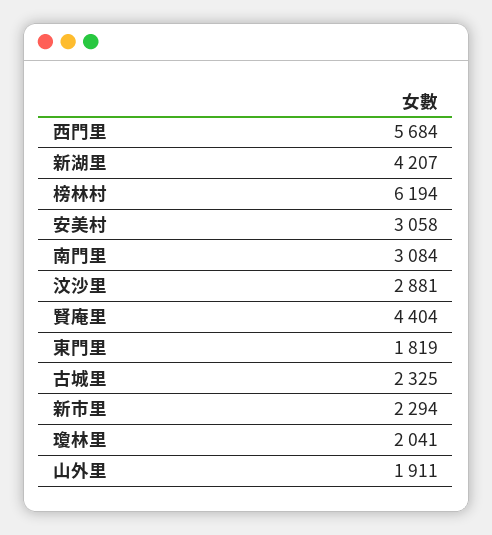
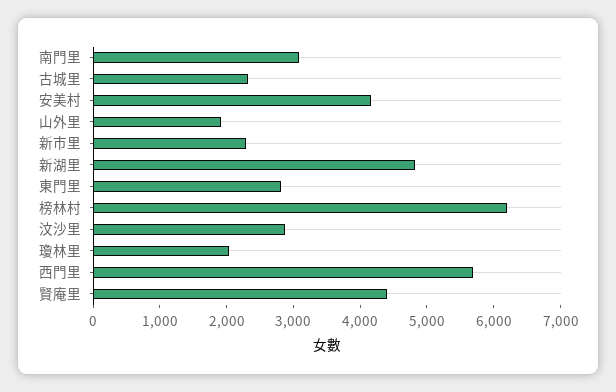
  {
    "西門里": 5684,
-   "新湖里": 4207,
+   "新湖里": 4800,
    "榜林村": 6194,
-   "安美村": 3058,
+   "安美村": 4200,
    "南門里": 3084,
    "汶沙里": 2881,
    "賢庵里": 4404,
-   "東門里": 1819,
+   "東門里": 2800,
    "古城里": 2325,
    "新市里": 2294,
    "瓊林里": 2041,
    "山外里": 1911
  }

